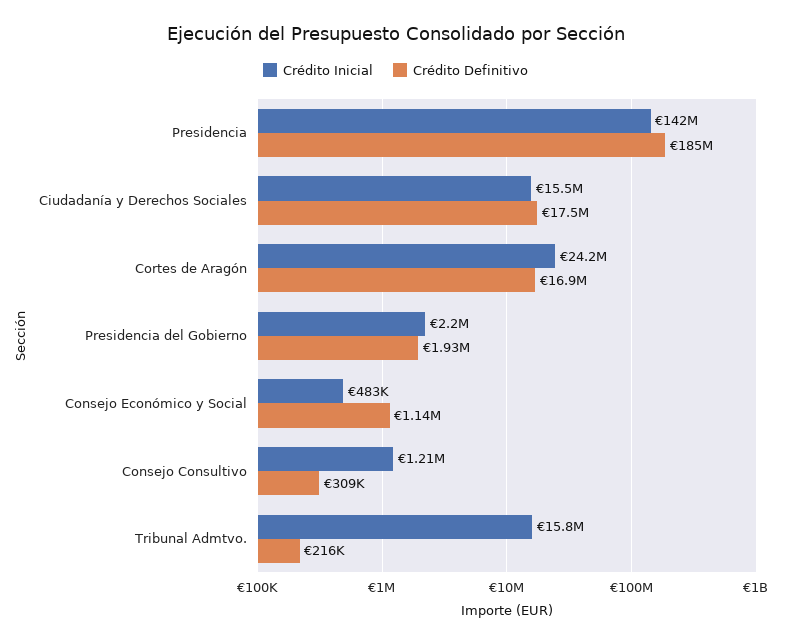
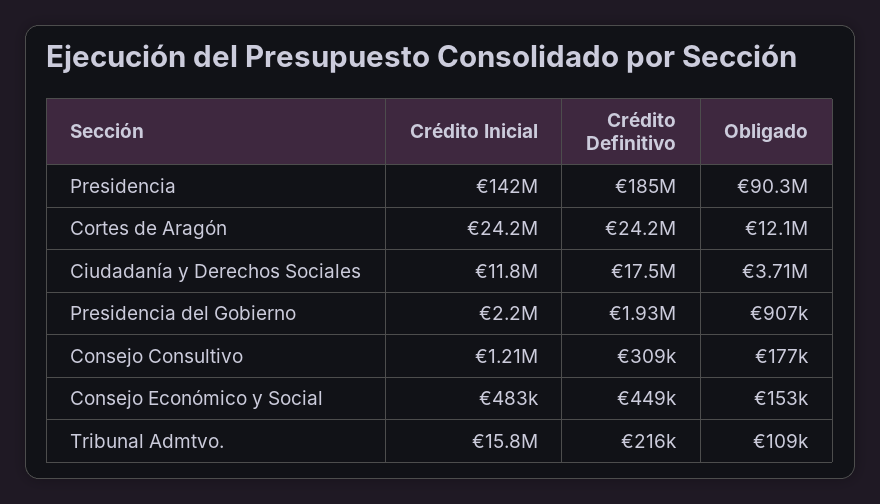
  {
    "Crédito Inicial": {
      "Presidencia": 142000000,
-     "Ciudadanía y Derechos Sociales": 15500000,
+     "Ciudadanía y Derechos Sociales": 11800000,
      "Cortes de Aragón": 24200000,
      "Presidencia del Gobierno": 2200000,
      "Consejo Económico y Social": 483000,
      "Consejo Consultivo": 1210000,
      "Tribunal Admtvo.": 15800000
    },
    "Crédito Definitivo": {
      "Presidencia": 185000000,
      "Ciudadanía y Derechos Sociales": 17500000,
-     "Cortes de Aragón": 16900000,
+     "Cortes de Aragón": 24200000,
      "Presidencia del Gobierno": 1930000,
-     "Consejo Económico y Social": 1140000,
+     "Consejo Económico y Social": 449000,
      "Consejo Consultivo": 309000,
      "Tribunal Admtvo.": 216000
-   }
+   },
+   "Obligado": {
+     "Presidencia": 90300000,
+     "Cortes de Aragón": 12100000,
+     "Ciudadanía y Derechos Sociales": 3710000,
+     "Presidencia del Gobierno": 907000,
+     "Consejo Consultivo": 177000,
+     "Consejo Económico y Social": 153000,
+     "Tribunal Admtvo.": 109000
+   }
  }

